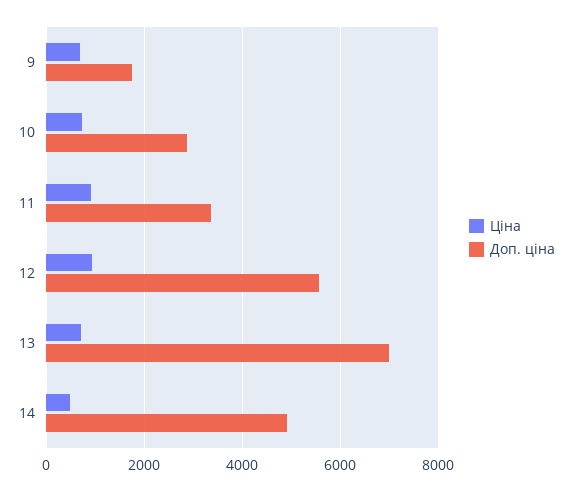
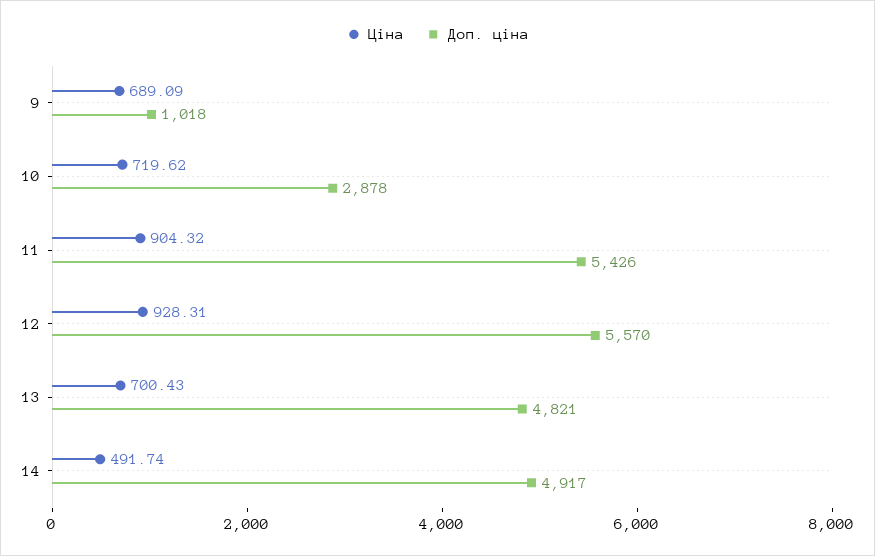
  {
    "Ціна": {
      "9": 689.09,
      "10": 719.62,
      "11": 904.32,
      "12": 928.31,
      "13": 700.43,
      "14": 491.74
    },
    "Доп. ціна": {
-     "9": 1800,
+     "9": 1018,
      "10": 2878,
-     "11": 3400,
+     "11": 5426,
      "12": 5570,
-     "13": 7000,
+     "13": 4821,
      "14": 4917
    }
  }

